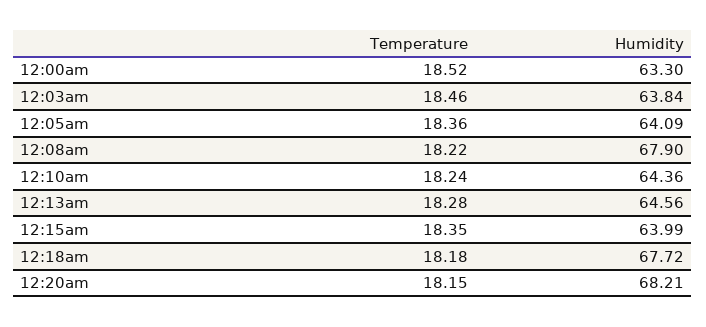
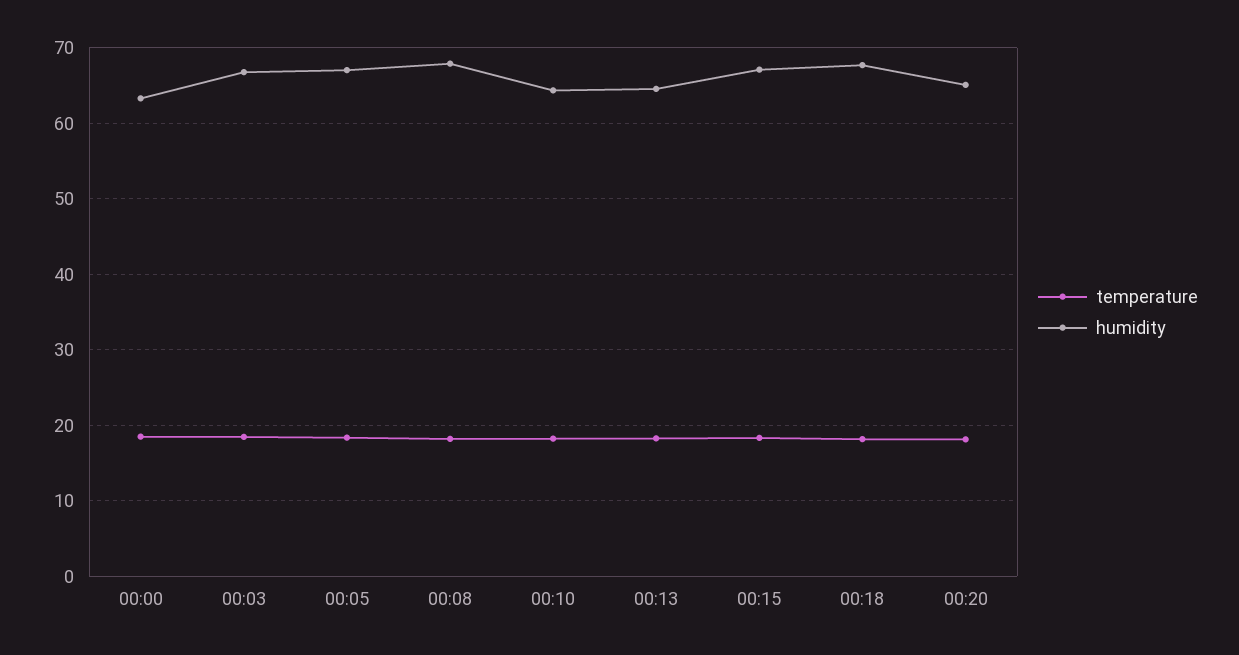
  {
    "Temperature": {
      "12:00am": 18.52,
      "12:03am": 18.46,
      "12:05am": 18.36,
      "12:08am": 18.22,
      "12:10am": 18.24,
      "12:13am": 18.28,
      "12:15am": 18.35,
      "12:18am": 18.18,
      "12:20am": 18.15
    },
    "Humidity": {
      "12:00am": 63.3,
-     "12:03am": 63.84,
+     "12:03am": 67,
-     "12:05am": 64.09,
+     "12:05am": 67,
      "12:08am": 67.9,
      "12:10am": 64.36,
      "12:13am": 64.56,
-     "12:15am": 63.99,
+     "12:15am": 67,
      "12:18am": 67.72,
-     "12:20am": 68.21
+     "12:20am": 65
    }
  }

